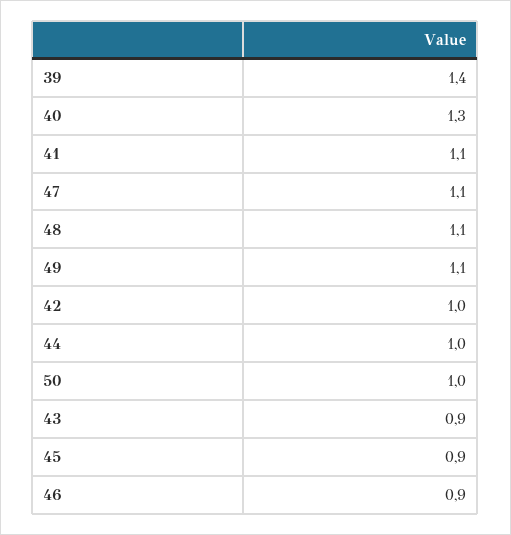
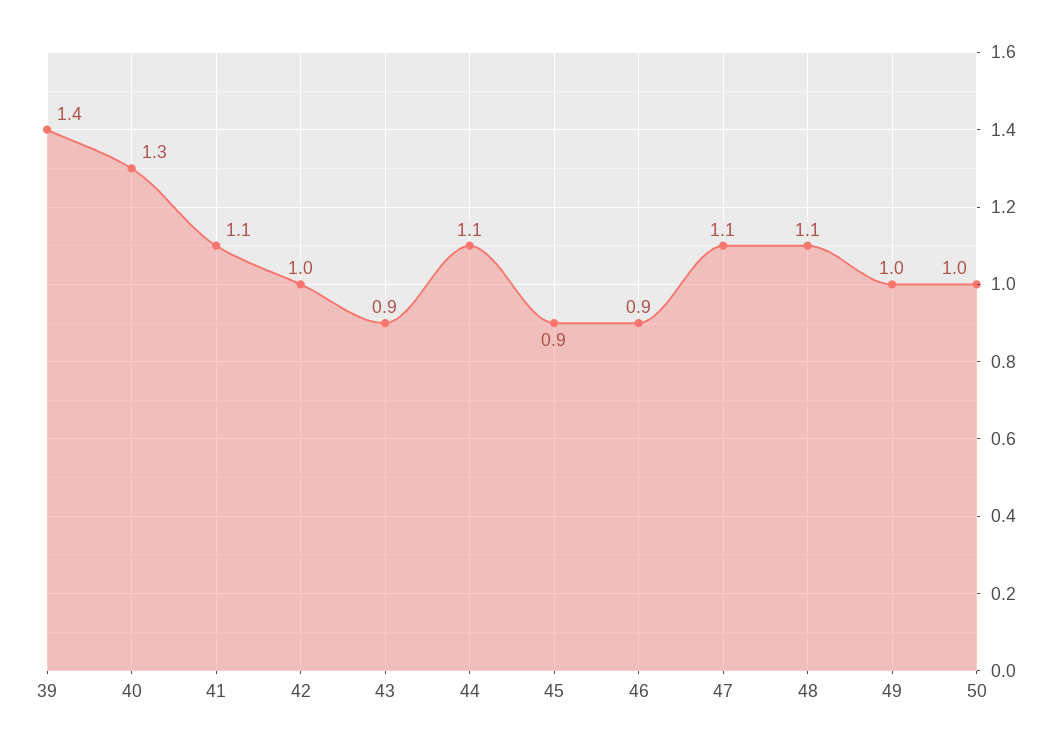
  {
    "39": 1.4,
    "40": 1.3,
    "41": 1.1,
    "47": 1.1,
    "48": 1.1,
-   "49": 1.1,
+   "49": 1,
    "42": 1,
-   "44": 1,
+   "44": 1.1,
    "50": 1,
    "43": 0.9,
    "45": 0.9,
    "46": 0.9
  }

